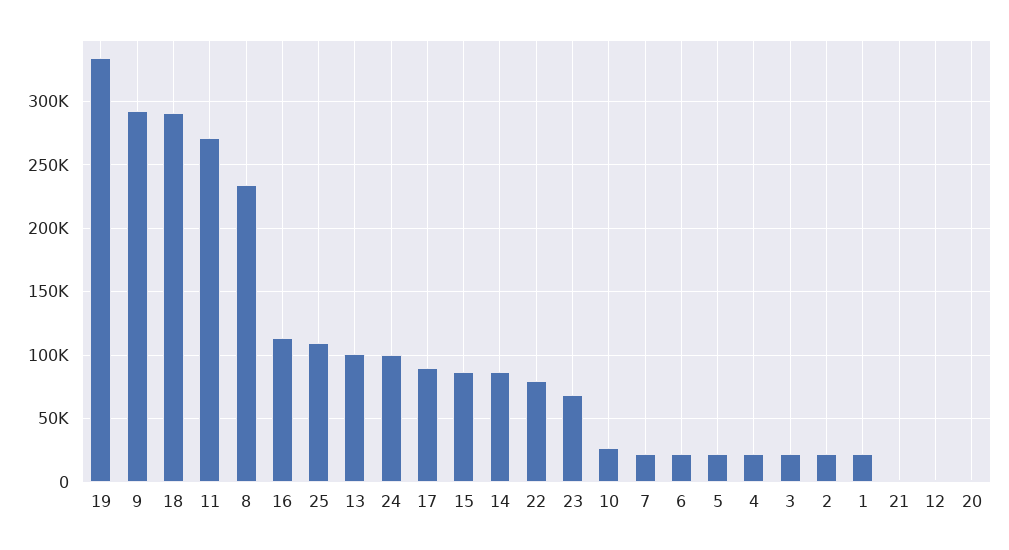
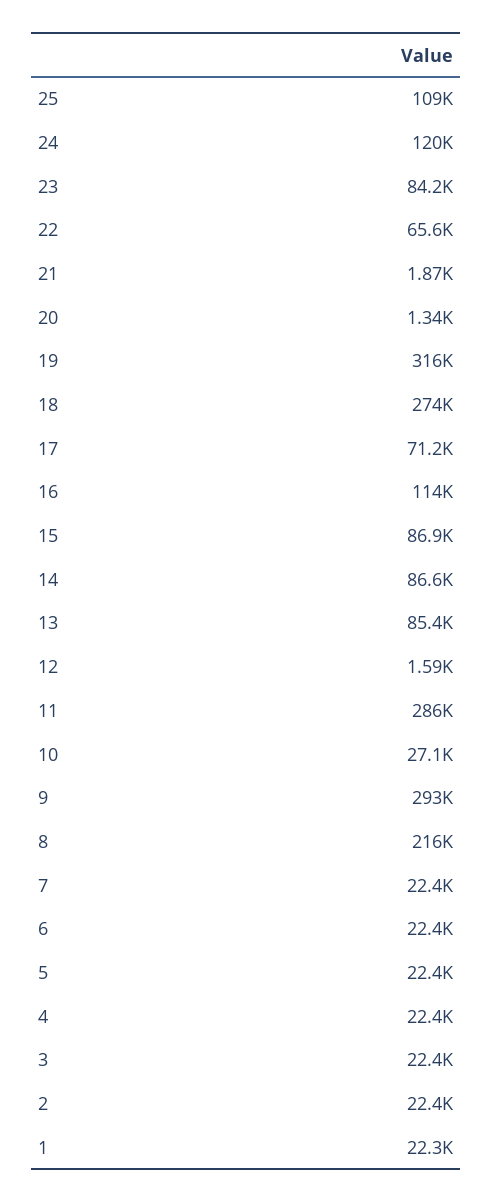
  {
-   "19": 335000,
+   "19": 316000,
    "9": 293000,
-   "18": 290000,
+   "18": 274000,
-   "11": 270000,
+   "11": 286000,
-   "8": 235000,
+   "8": 216000,
    "16": 114000,
    "25": 109000,
-   "13": 100000,
+   "13": 85400,
-   "24": 100000,
+   "24": 120000,
-   "17": 90000,
+   "17": 71200,
    "15": 86900,
    "14": 86600,
-   "22": 80000,
+   "22": 65600,
-   "23": 70000,
+   "23": 84200,
    "10": 27100,
    "7": 22400,
    "6": 22400,
    "5": 22400,
    "4": 22400,
    "3": 22400,
    "2": 22400,
    "1": 22300,
    "21": 1870,
    "12": 1590,
    "20": 1340
  }

